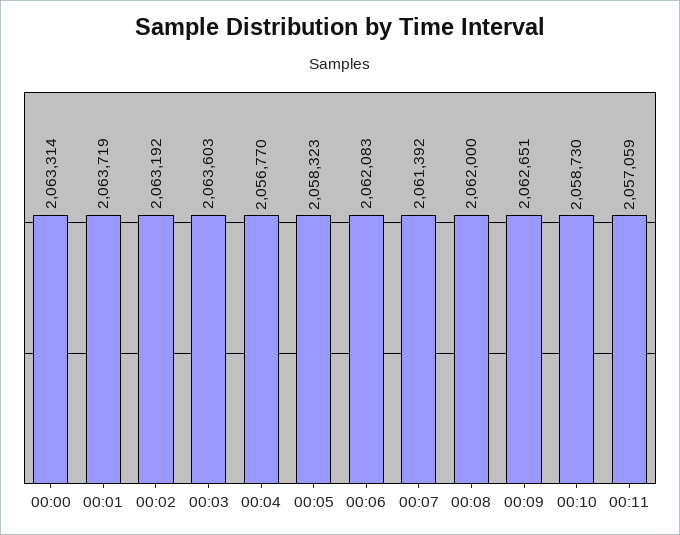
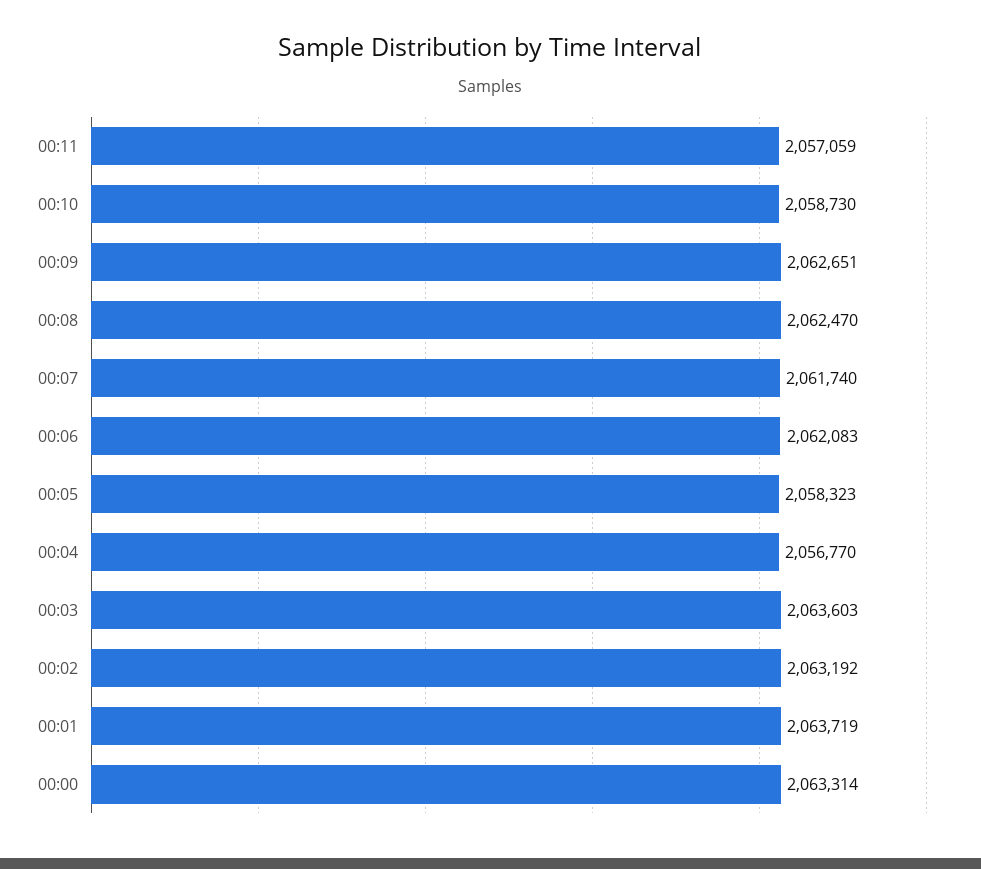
  {
    "00:00": 2063314,
    "00:01": 2063719,
    "00:02": 2063192,
    "00:03": 2063603,
    "00:04": 2056770,
    "00:05": 2058323,
    "00:06": 2062083,
-   "00:07": 2061392,
+   "00:07": 2061740,
-   "00:08": 2062000,
+   "00:08": 2062470,
    "00:09": 2062651,
    "00:10": 2058730,
    "00:11": 2057059
  }

